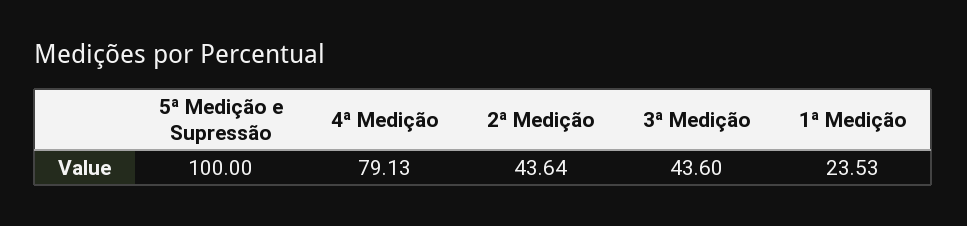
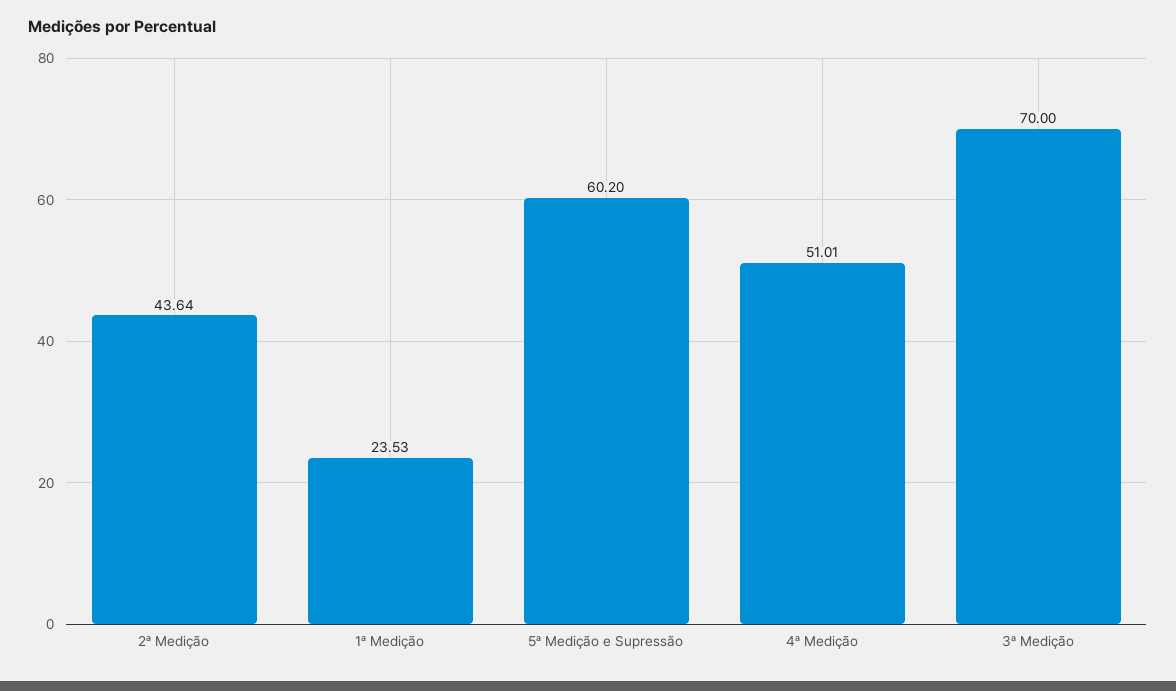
  {
-   "5ª Medição e Supressão": 100,
+   "5ª Medição e Supressão": 60.2,
-   "4ª Medição": 79.13,
+   "4ª Medição": 51.01,
    "2ª Medição": 43.64,
-   "3ª Medição": 43.6,
+   "3ª Medição": 70,
    "1ª Medição": 23.53
  }

